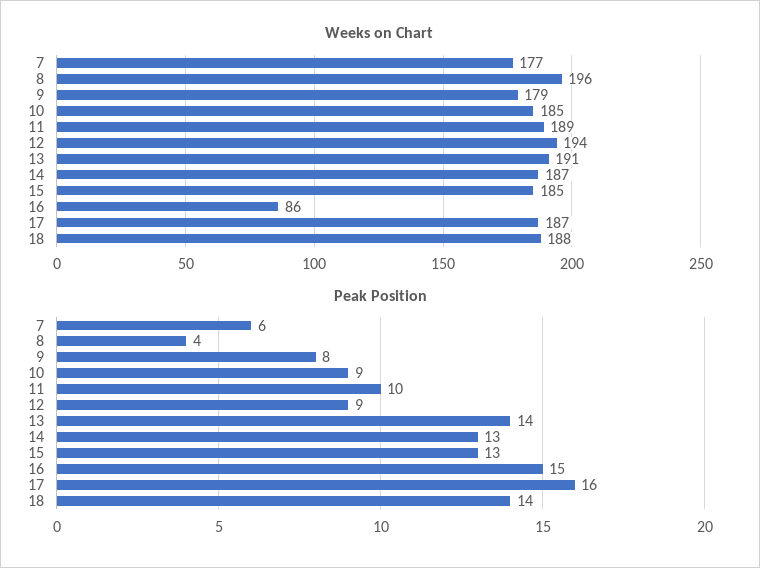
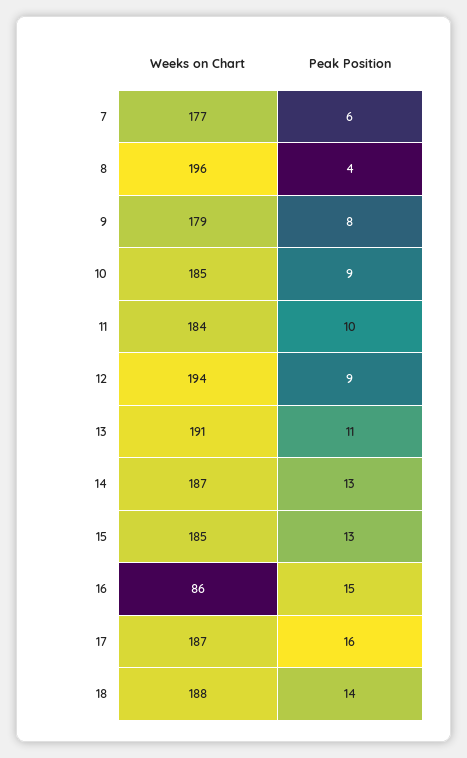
  {
    "Weeks on Chart": {
      "7": 177,
      "8": 196,
      "9": 179,
      "10": 185,
-     "11": 189,
+     "11": 184,
      "12": 194,
      "13": 191,
      "14": 187,
      "15": 185,
      "16": 86,
      "17": 187,
      "18": 188
    },
    "Peak Position": {
      "7": 6,
      "8": 4,
      "9": 8,
      "10": 9,
      "11": 10,
      "12": 9,
-     "13": 14,
+     "13": 11,
      "14": 13,
      "15": 13,
      "16": 15,
      "17": 16,
      "18": 14
    }
  }

